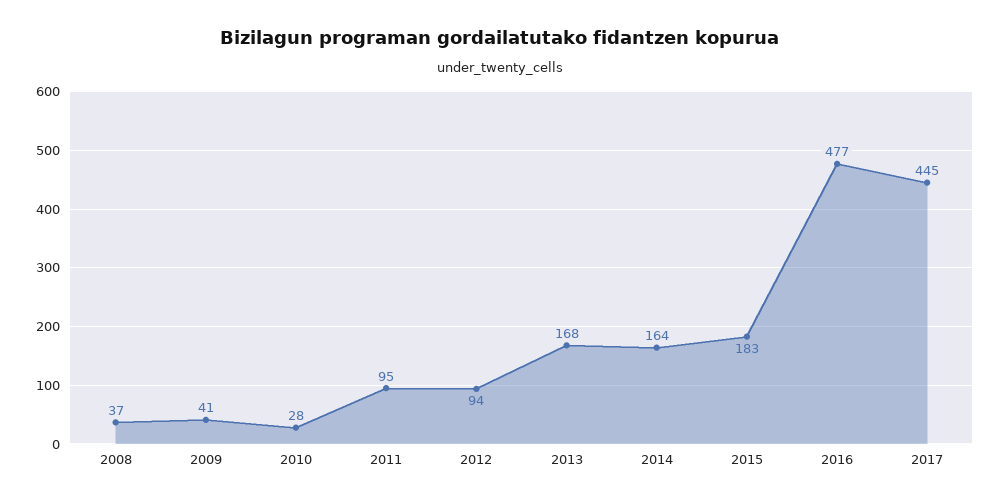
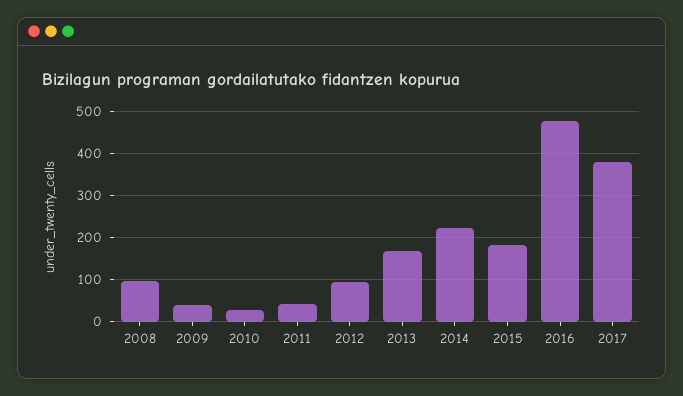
  {
-   "2008": 37,
+   "2008": 100,
    "2009": 41,
    "2010": 28,
-   "2011": 95,
+   "2011": 40,
    "2012": 94,
    "2013": 168,
-   "2014": 164,
+   "2014": 220,
    "2015": 183,
    "2016": 477,
-   "2017": 445
+   "2017": 380
  }

